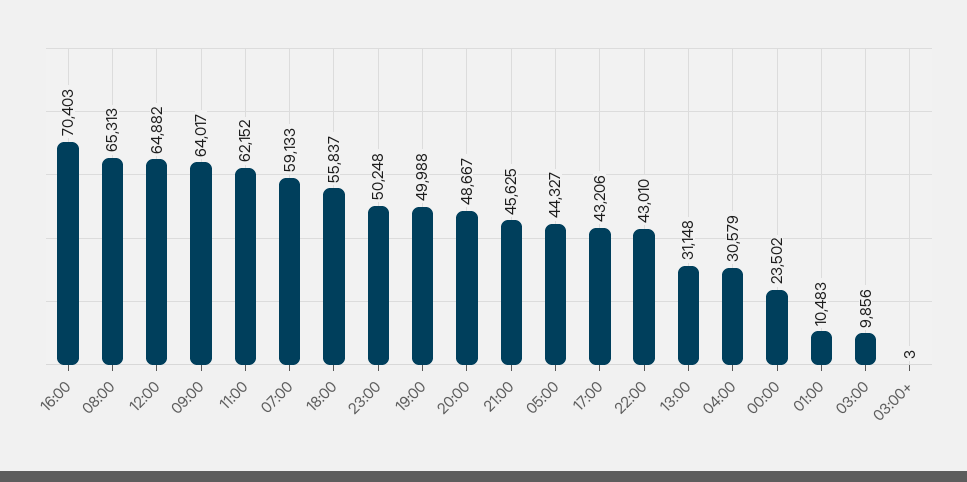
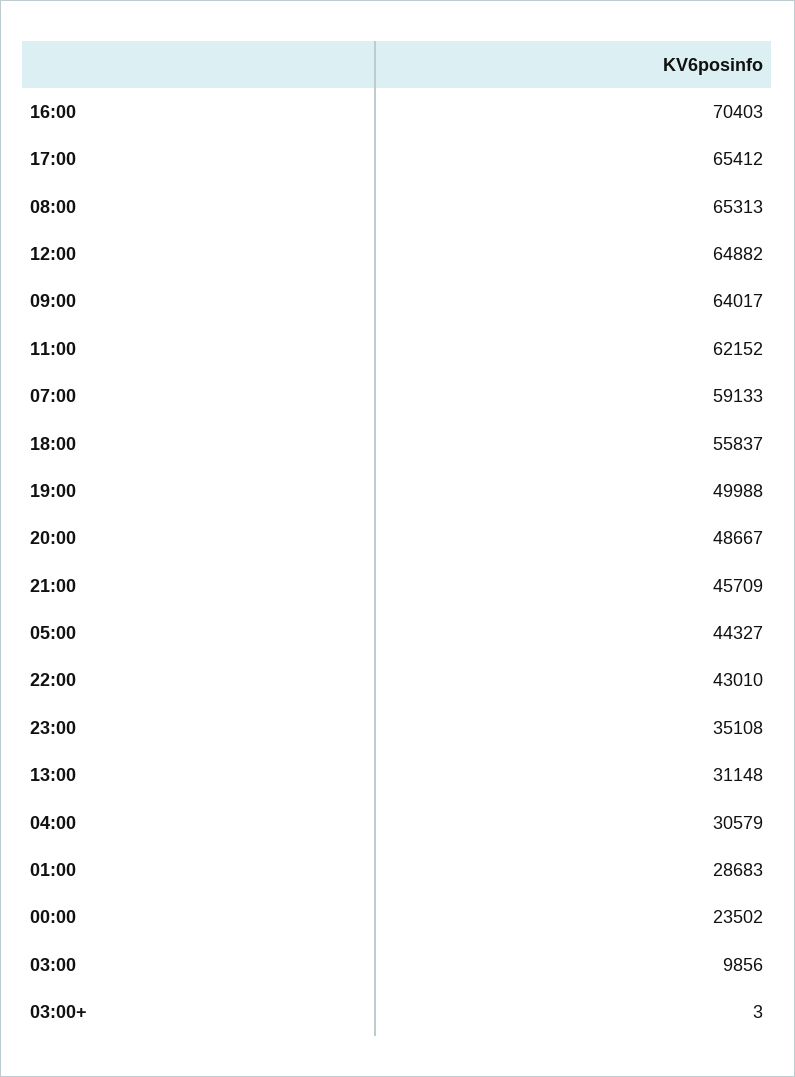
  {
    "16:00": 70403,
    "08:00": 65313,
    "12:00": 64882,
    "09:00": 64017,
    "11:00": 62152,
    "07:00": 59133,
    "18:00": 55837,
-   "23:00": 50248,
+   "23:00": 35108,
    "19:00": 49988,
    "20:00": 48667,
-   "21:00": 45625,
+   "21:00": 45709,
    "05:00": 44327,
-   "17:00": 43206,
+   "17:00": 65412,
    "22:00": 43010,
    "13:00": 31148,
    "04:00": 30579,
    "00:00": 23502,
-   "01:00": 10483,
+   "01:00": 28683,
    "03:00": 9856,
    "03:00+": 3
  }

